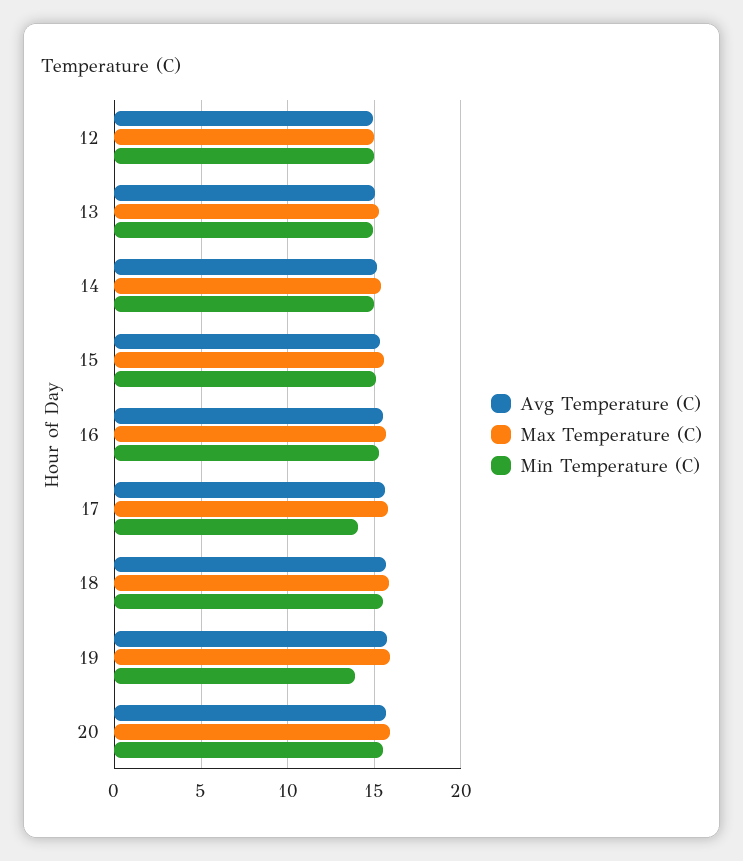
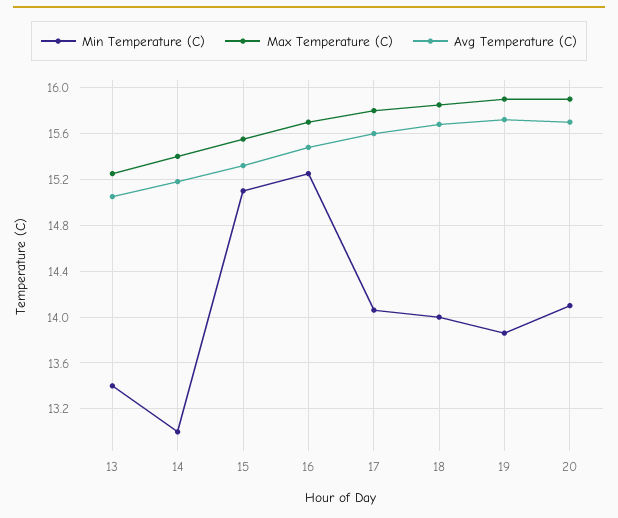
  {
    "Avg Temperature (C)": {
-     "12": 15,
      "13": 15.1,
      "14": 15.2,
      "15": 15.3,
      "16": 15.5,
      "17": 15.6,
      "18": 15.7,
      "19": 15.7,
      "20": 15.7
    },
    "Max Temperature (C)": {
-     "12": 15,
      "13": 15.3,
      "14": 15.4,
      "15": 15.6,
      "16": 15.7,
      "17": 15.8,
      "18": 15.9,
      "19": 15.9,
      "20": 15.9
    },
    "Min Temperature (C)": {
-     "12": 15,
-     "13": 15,
+     "13": 13.4,
-     "14": 15,
+     "14": 13,
      "15": 15.1,
      "16": 15.3,
      "17": 14.1,
-     "18": 15.5,
+     "18": 14,
      "19": 13.9,
-     "20": 15.5
+     "20": 14.1
    }
  }

